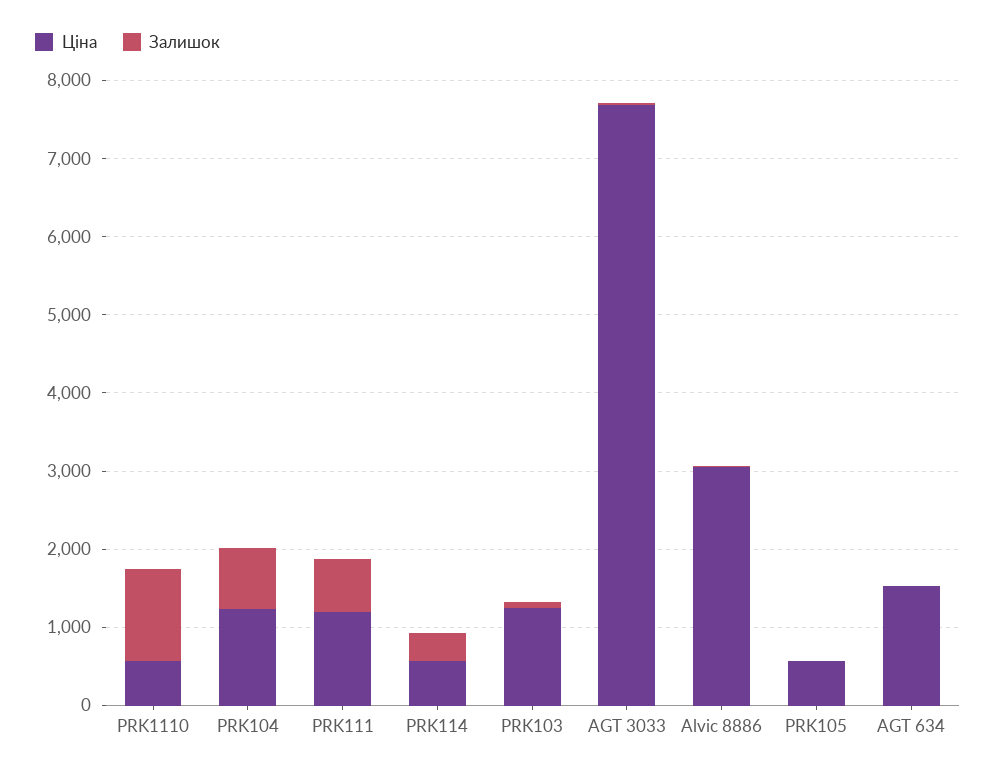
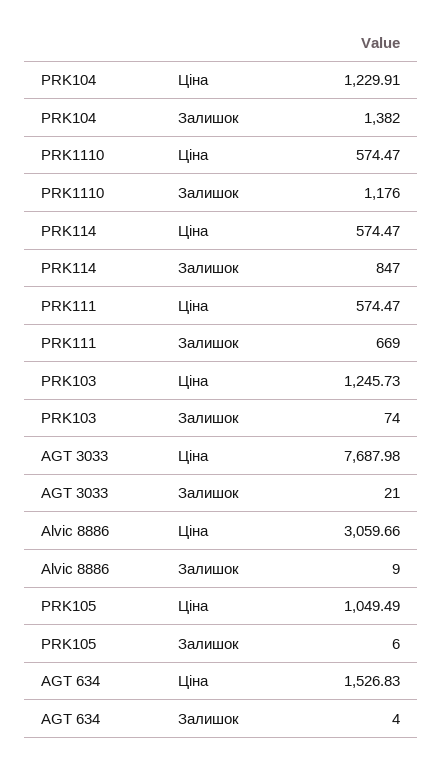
  {
    "Ціна": {
      "PRK1110": 574.47,
      "PRK104": 1229.91,
-     "PRK111": 1200,
+     "PRK111": 574.47,
      "PRK114": 574.47,
      "PRK103": 1245.73,
      "AGT 3033": 7687.98,
      "Alvic 8886": 3059.66,
-     "PRK105": 600,
+     "PRK105": 1049.49,
      "AGT 634": 1526.83
    },
    "Залишок": {
      "PRK1110": 1176,
-     "PRK104": 800,
+     "PRK104": 1382,
      "PRK111": 669,
-     "PRK114": 400,
+     "PRK114": 847,
      "PRK103": 74,
      "AGT 3033": 21,
      "Alvic 8886": 9,
      "PRK105": 6,
      "AGT 634": 4
    }
  }

